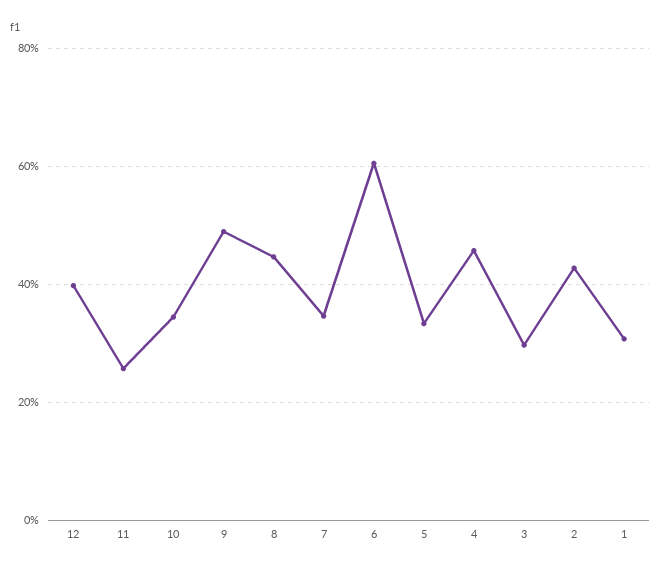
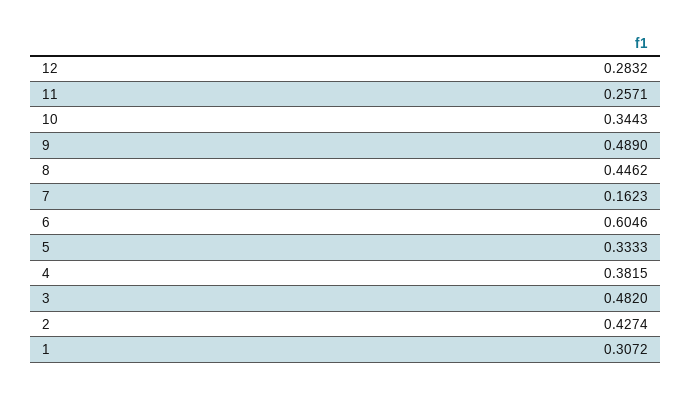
  {
-   "12": 0.4,
+   "12": 0.2832,
    "11": 0.2571,
    "10": 0.3443,
    "9": 0.489,
    "8": 0.4462,
-   "7": 0.34,
+   "7": 0.1623,
    "6": 0.6046,
    "5": 0.3333,
-   "4": 0.46,
+   "4": 0.3815,
-   "3": 0.3,
+   "3": 0.482,
    "2": 0.4274,
    "1": 0.3072
  }

